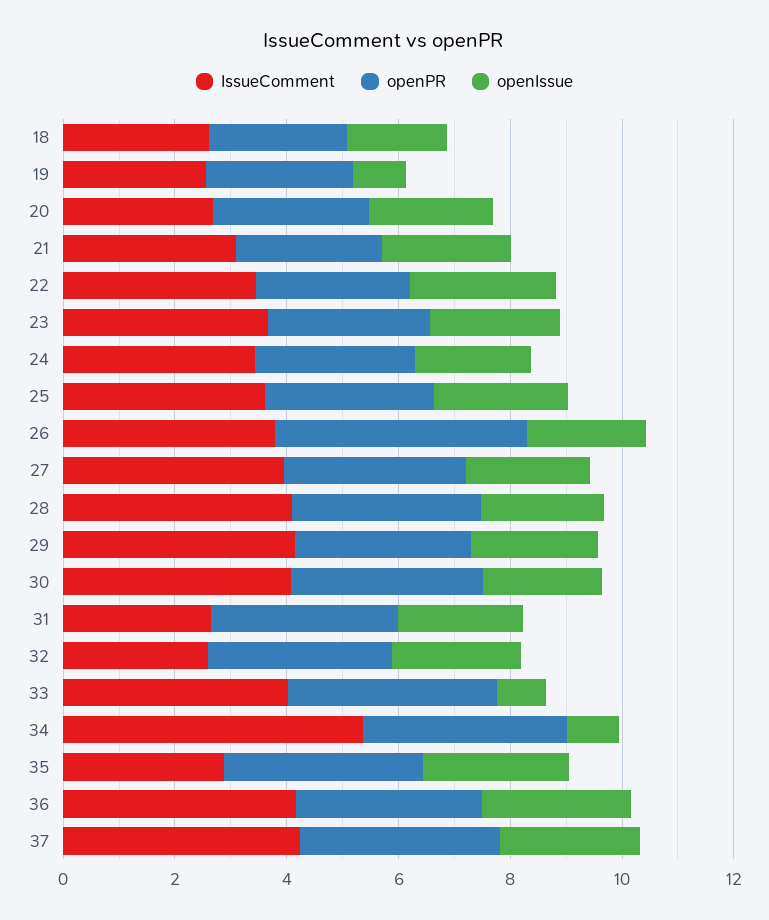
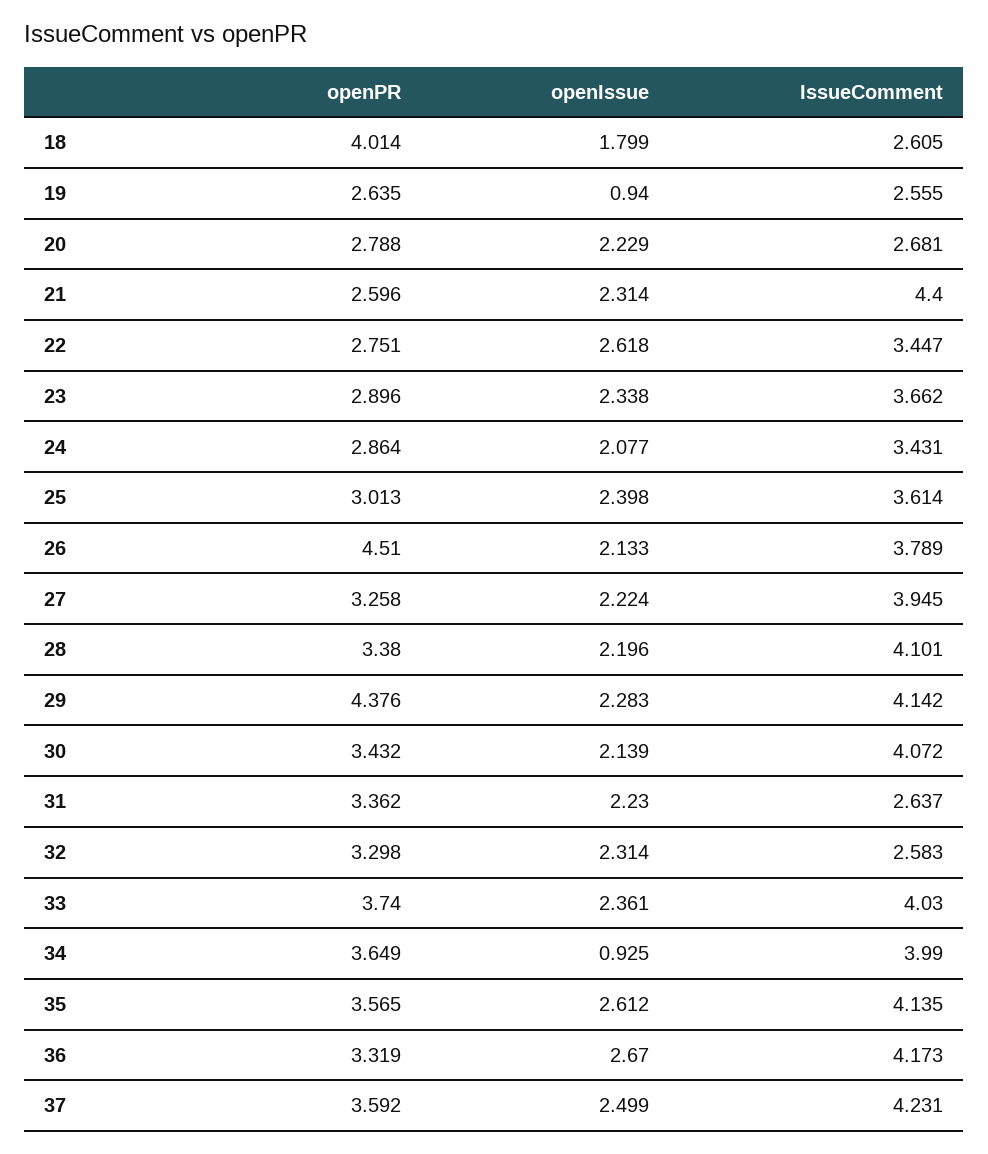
  {
    "IssueComment": {
      "18": 2.605,
      "19": 2.555,
      "20": 2.681,
-     "21": 3,
+     "21": 4.4,
      "22": 3.447,
      "23": 3.662,
      "24": 3.431,
      "25": 3.614,
      "26": 3.789,
      "27": 3.945,
      "28": 4.101,
      "29": 4.142,
      "30": 4.072,
      "31": 2.637,
      "32": 2.583,
      "33": 4.03,
-     "34": 5.5,
+     "34": 3.99,
-     "35": 3,
+     "35": 4.135,
      "36": 4.173,
      "37": 4.231
    },
    "openPR": {
-     "18": 2.5,
+     "18": 4.014,
      "19": 2.635,
      "20": 2.788,
      "21": 2.596,
      "22": 2.751,
      "23": 2.896,
      "24": 2.864,
      "25": 3.013,
      "26": 4.51,
      "27": 3.258,
      "28": 3.38,
-     "29": 3,
+     "29": 4.376,
      "30": 3.432,
      "31": 3.362,
      "32": 3.298,
      "33": 3.74,
      "34": 3.649,
      "35": 3.565,
      "36": 3.319,
      "37": 3.592
    },
    "openIssue": {
      "18": 1.799,
      "19": 0.94,
      "20": 2.229,
      "21": 2.314,
      "22": 2.618,
      "23": 2.338,
      "24": 2.077,
      "25": 2.398,
      "26": 2.133,
      "27": 2.224,
      "28": 2.196,
      "29": 2.283,
      "30": 2.139,
      "31": 2.23,
      "32": 2.314,
-     "33": 1,
+     "33": 2.361,
      "34": 0.925,
      "35": 2.612,
      "36": 2.67,
      "37": 2.499
    }
  }

